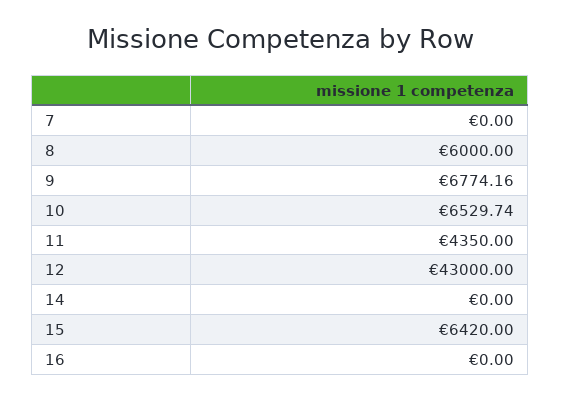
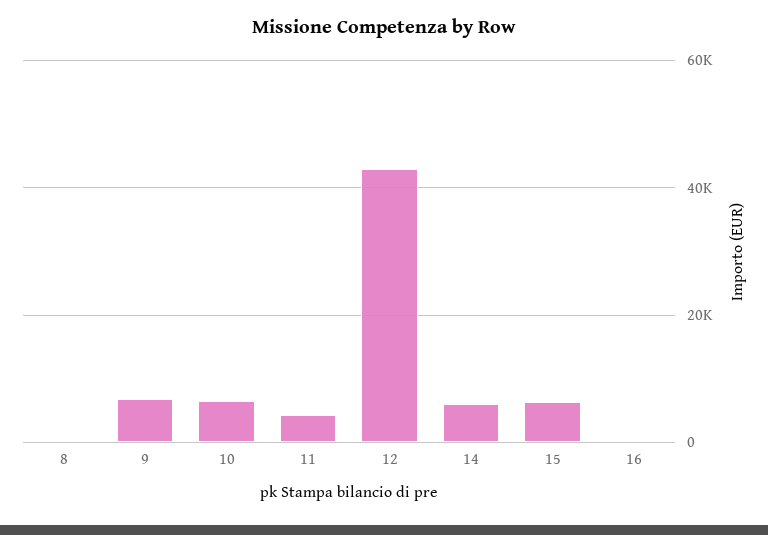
  {
-   "7": 0,
-   "8": 6000,
+   "8": 0,
    "9": 6774.16,
    "10": 6529.74,
    "11": 4350,
    "12": 43000,
-   "14": 0,
+   "14": 6000,
    "15": 6420,
    "16": 0
  }

